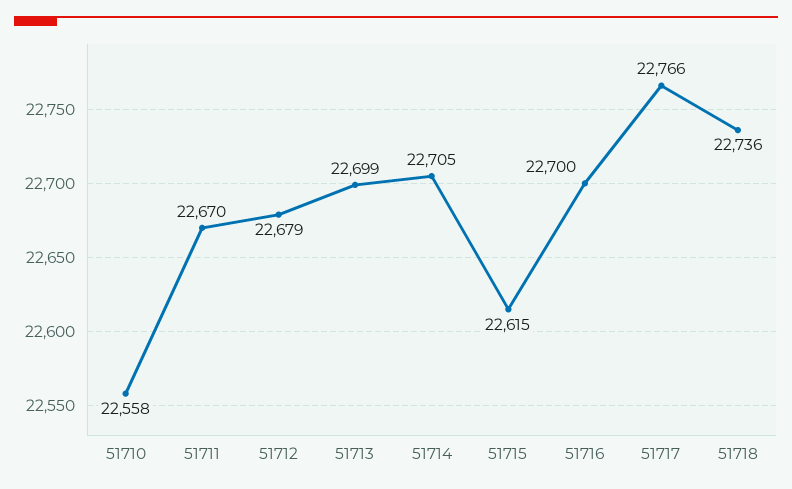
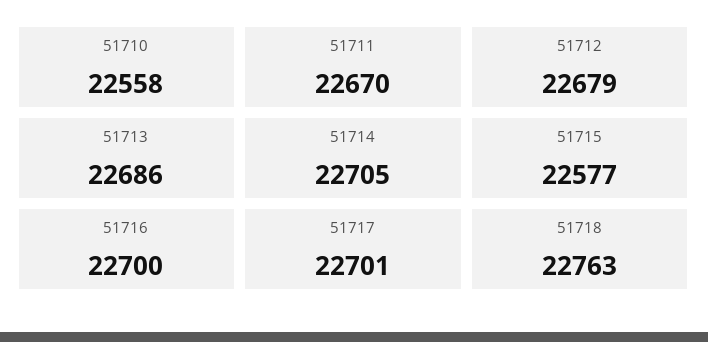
  {
    "51710": 22558,
    "51711": 22670,
    "51712": 22679,
-   "51713": 22699,
+   "51713": 22686,
    "51714": 22705,
-   "51715": 22615,
+   "51715": 22577,
    "51716": 22700,
-   "51717": 22766,
+   "51717": 22701,
-   "51718": 22736
+   "51718": 22763
  }

